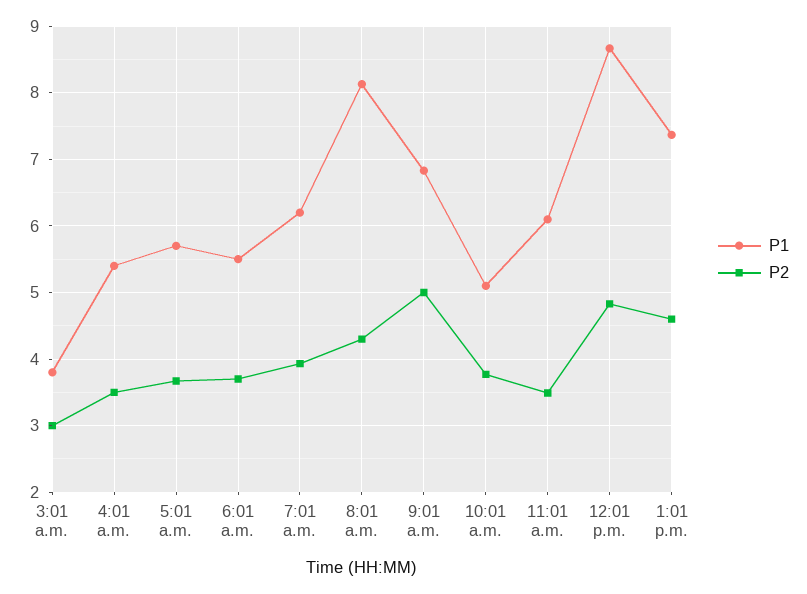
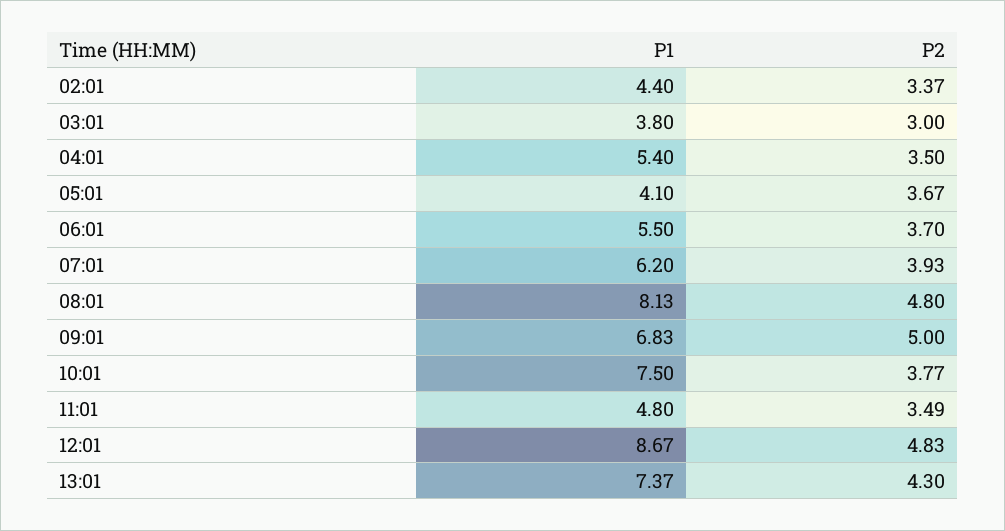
  {
    "P1": {
      "3:01 a.m.": 3.8,
      "4:01 a.m.": 5.4,
-     "5:01 a.m.": 5.7,
+     "5:01 a.m.": 4.1,
      "6:01 a.m.": 5.5,
      "7:01 a.m.": 6.2,
      "8:01 a.m.": 8.13,
      "9:01 a.m.": 6.83,
-     "10:01 a.m.": 5.1,
+     "10:01 a.m.": 7.5,
-     "11:01 a.m.": 6.1,
+     "11:01 a.m.": 4.8,
      "12:01 p.m.": 8.67,
-     "1:01 p.m.": 7.37
+     "1:01 p.m.": 7.37,
+     "02:01": 4.4
    },
    "P2": {
      "3:01 a.m.": 3,
      "4:01 a.m.": 3.5,
      "5:01 a.m.": 3.67,
      "6:01 a.m.": 3.7,
      "7:01 a.m.": 3.93,
-     "8:01 a.m.": 4.3,
+     "8:01 a.m.": 4.8,
      "9:01 a.m.": 5,
      "10:01 a.m.": 3.77,
      "11:01 a.m.": 3.49,
      "12:01 p.m.": 4.83,
-     "1:01 p.m.": 4.6
+     "1:01 p.m.": 4.3,
+     "02:01": 3.37
    }
  }

